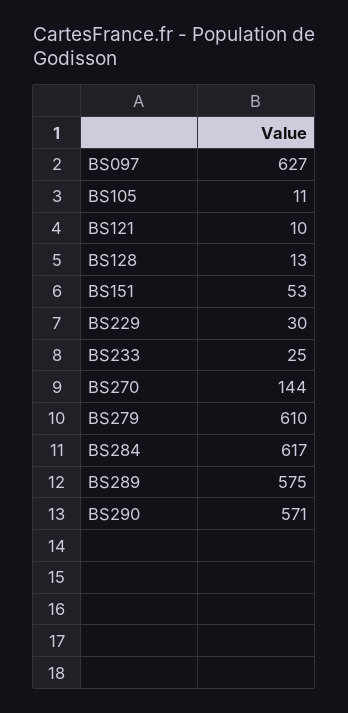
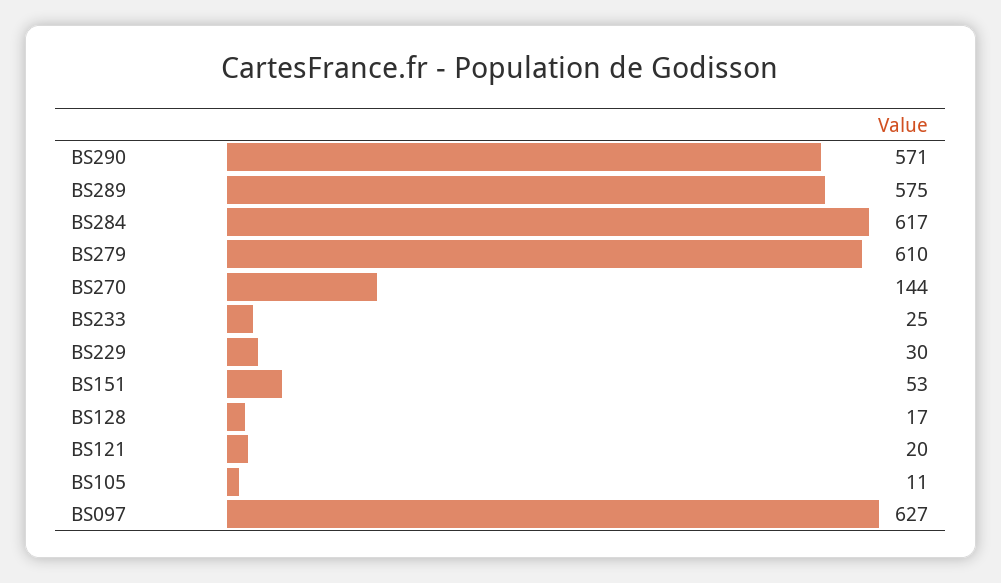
  {
    "BS097": 627,
    "BS105": 11,
-   "BS121": 10,
+   "BS121": 20,
-   "BS128": 13,
+   "BS128": 17,
    "BS151": 53,
    "BS229": 30,
    "BS233": 25,
    "BS270": 144,
    "BS279": 610,
    "BS284": 617,
    "BS289": 575,
    "BS290": 571
  }

